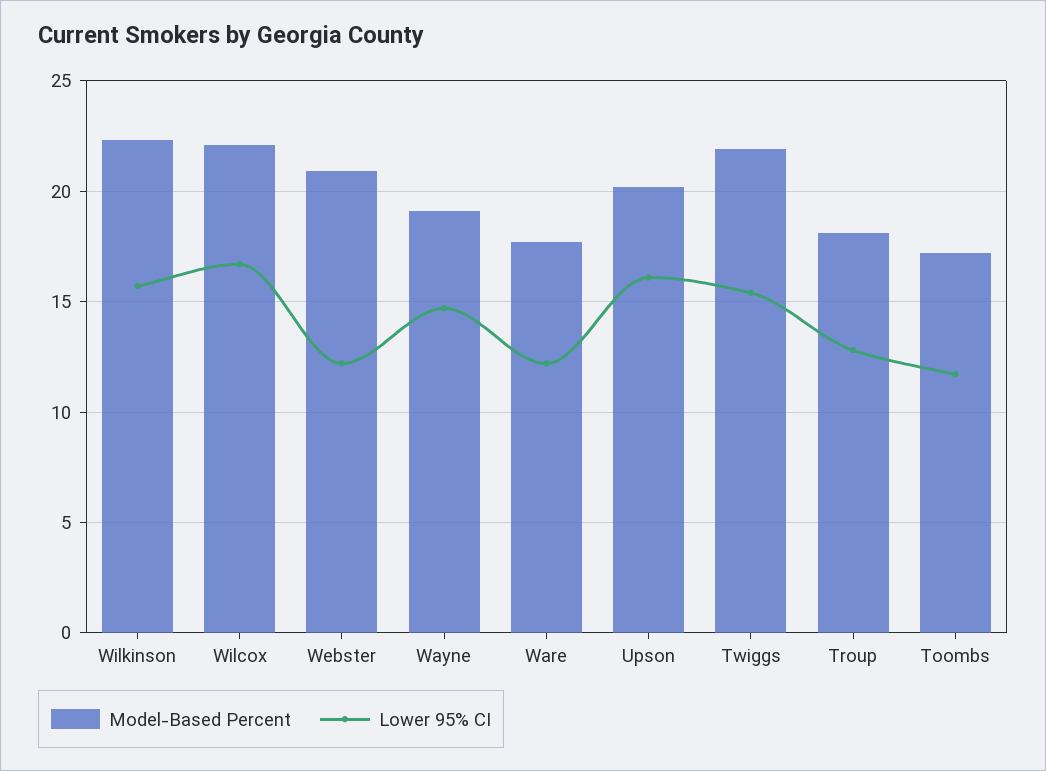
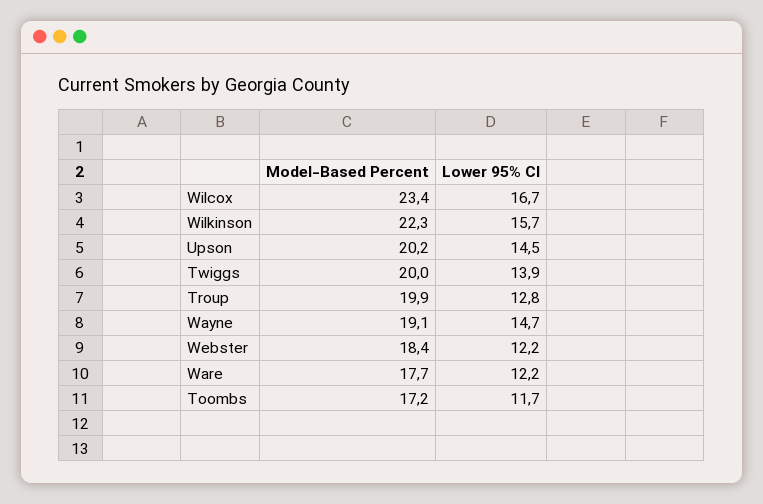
  {
    "Model-Based Percent": {
      "Wilkinson": 22.3,
-     "Wilcox": 22,
+     "Wilcox": 23.4,
-     "Webster": 21,
+     "Webster": 18.4,
      "Wayne": 19.1,
      "Ware": 17.7,
      "Upson": 20.2,
-     "Twiggs": 22,
+     "Twiggs": 20,
-     "Troup": 18,
+     "Troup": 19.9,
      "Toombs": 17.2
    },
    "Lower 95% CI": {
      "Wilkinson": 15.7,
      "Wilcox": 16.7,
      "Webster": 12.2,
      "Wayne": 14.7,
      "Ware": 12.2,
-     "Upson": 16,
+     "Upson": 14.5,
-     "Twiggs": 15.5,
+     "Twiggs": 13.9,
      "Troup": 12.8,
      "Toombs": 11.7
    }
  }

